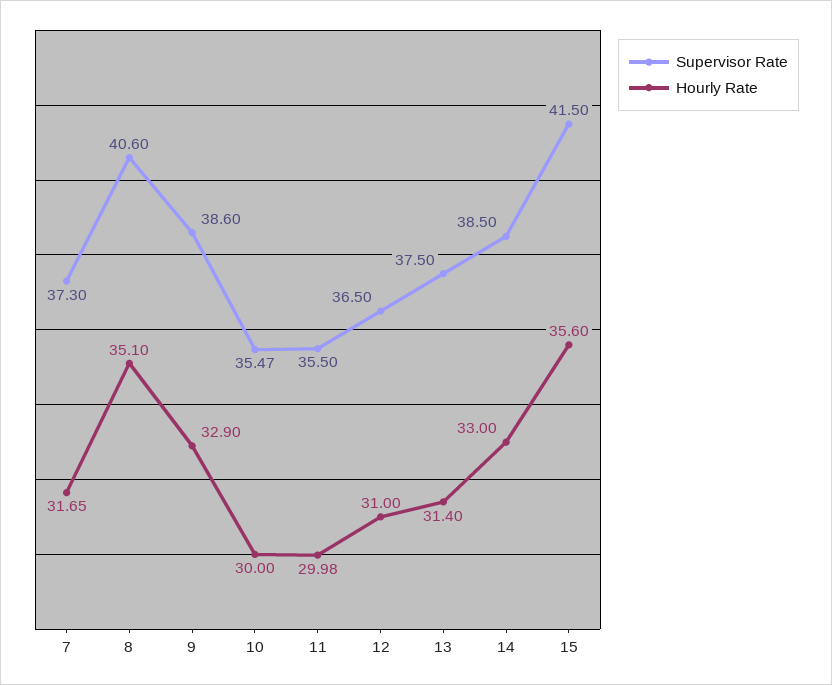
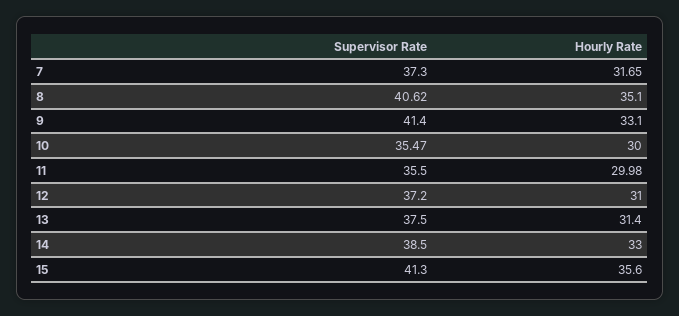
  {
    "Supervisor Rate": {
      "7": 37.3,
-     "8": 40.6,
+     "8": 40.62,
-     "9": 38.6,
+     "9": 41.4,
      "10": 35.47,
      "11": 35.5,
-     "12": 36.5,
+     "12": 37.2,
      "13": 37.5,
      "14": 38.5,
-     "15": 41.5
+     "15": 41.3
    },
    "Hourly Rate": {
      "7": 31.65,
      "8": 35.1,
-     "9": 32.9,
+     "9": 33.1,
      "10": 30,
      "11": 29.98,
      "12": 31,
      "13": 31.4,
      "14": 33,
      "15": 35.6
    }
  }

